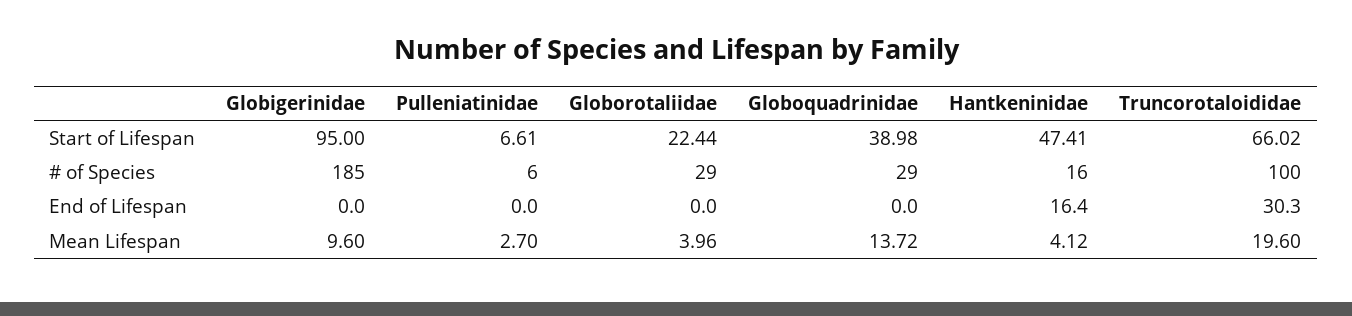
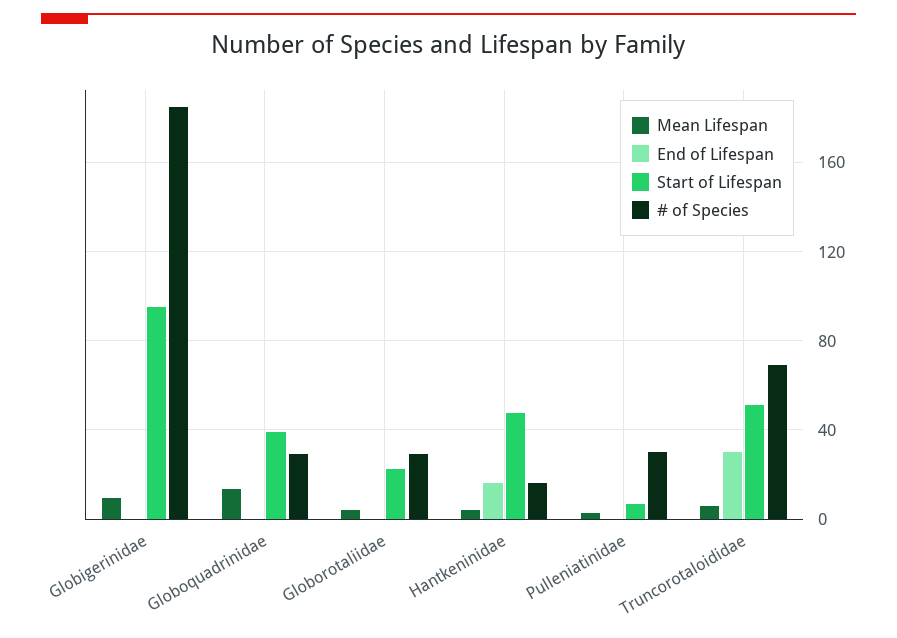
  {
    "Start of Lifespan": {
      "Globigerinidae": 95,
      "Pulleniatinidae": 6.61,
      "Globorotaliidae": 22.44,
      "Globoquadrinidae": 38.98,
      "Hantkeninidae": 47.41,
-     "Truncorotaloididae": 66.02
+     "Truncorotaloididae": 50
    },
    "# of Species": {
      "Globigerinidae": 185,
-     "Pulleniatinidae": 6,
+     "Pulleniatinidae": 30,
      "Globorotaliidae": 29,
      "Globoquadrinidae": 29,
      "Hantkeninidae": 16,
-     "Truncorotaloididae": 100
+     "Truncorotaloididae": 70
    },
    "End of Lifespan": {
      "Globigerinidae": 0,
      "Pulleniatinidae": 0,
      "Globorotaliidae": 0,
      "Globoquadrinidae": 0,
      "Hantkeninidae": 16.4,
      "Truncorotaloididae": 30.3
    },
    "Mean Lifespan": {
      "Globigerinidae": 9.6,
      "Pulleniatinidae": 2.7,
      "Globorotaliidae": 3.96,
      "Globoquadrinidae": 13.72,
      "Hantkeninidae": 4.12,
-     "Truncorotaloididae": 19.6
+     "Truncorotaloididae": 5
    }
  }

